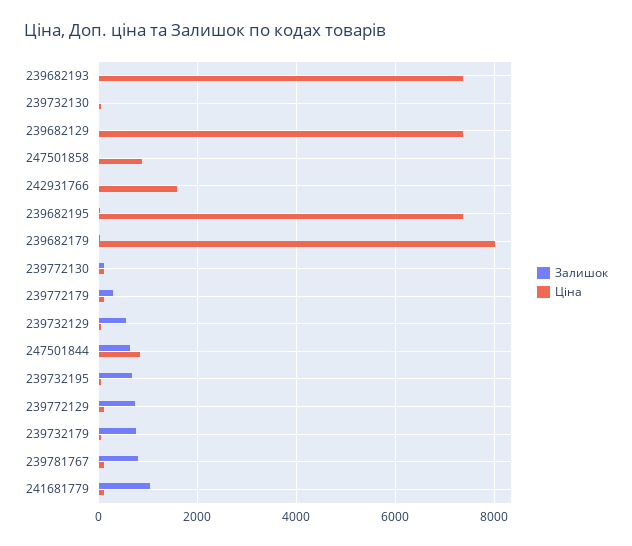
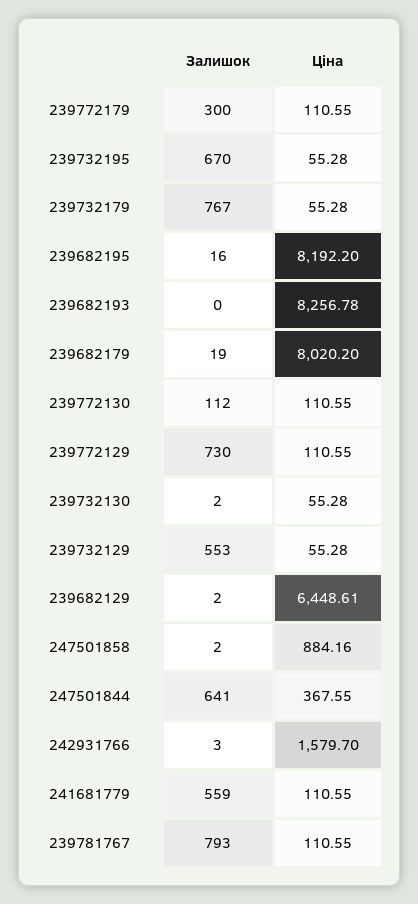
  {
    "Залишок": {
      "239682193": 0,
      "239732130": 2,
      "239682129": 2,
      "247501858": 2,
      "242931766": 3,
      "239682195": 16,
      "239682179": 19,
      "239772130": 112,
      "239772179": 300,
      "239732129": 553,
      "247501844": 641,
      "239732195": 670,
      "239772129": 730,
      "239732179": 767,
      "239781767": 793,
-     "241681779": 1000
+     "241681779": 559
    },
    "Ціна": {
-     "239682193": 7400,
+     "239682193": 8256.78,
      "239732130": 55.28,
-     "239682129": 7400,
+     "239682129": 6448.61,
      "247501858": 884.16,
      "242931766": 1579.7,
-     "239682195": 7400,
+     "239682195": 8192.2,
      "239682179": 8020.2,
      "239772130": 110.55,
      "239772179": 110.55,
      "239732129": 55.28,
-     "247501844": 800,
+     "247501844": 367.55,
      "239732195": 55.28,
      "239772129": 110.55,
      "239732179": 55.28,
      "239781767": 110.55,
      "241681779": 110.55
    }
  }

